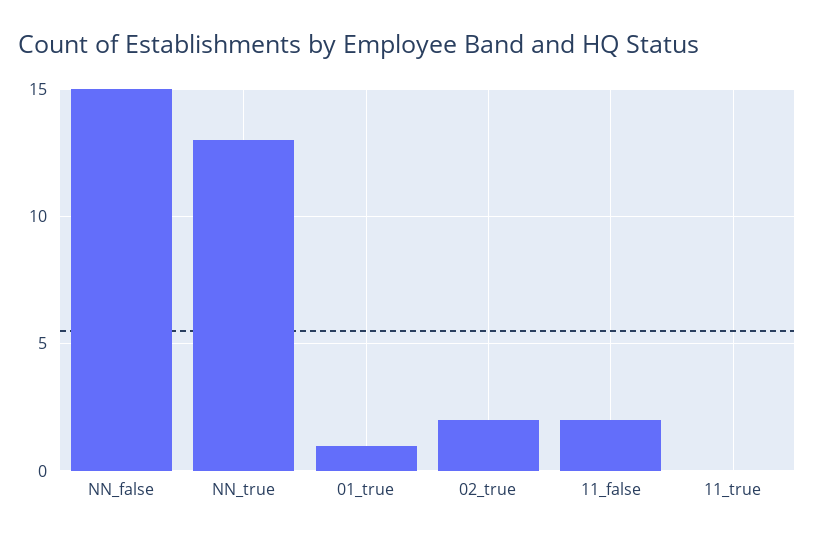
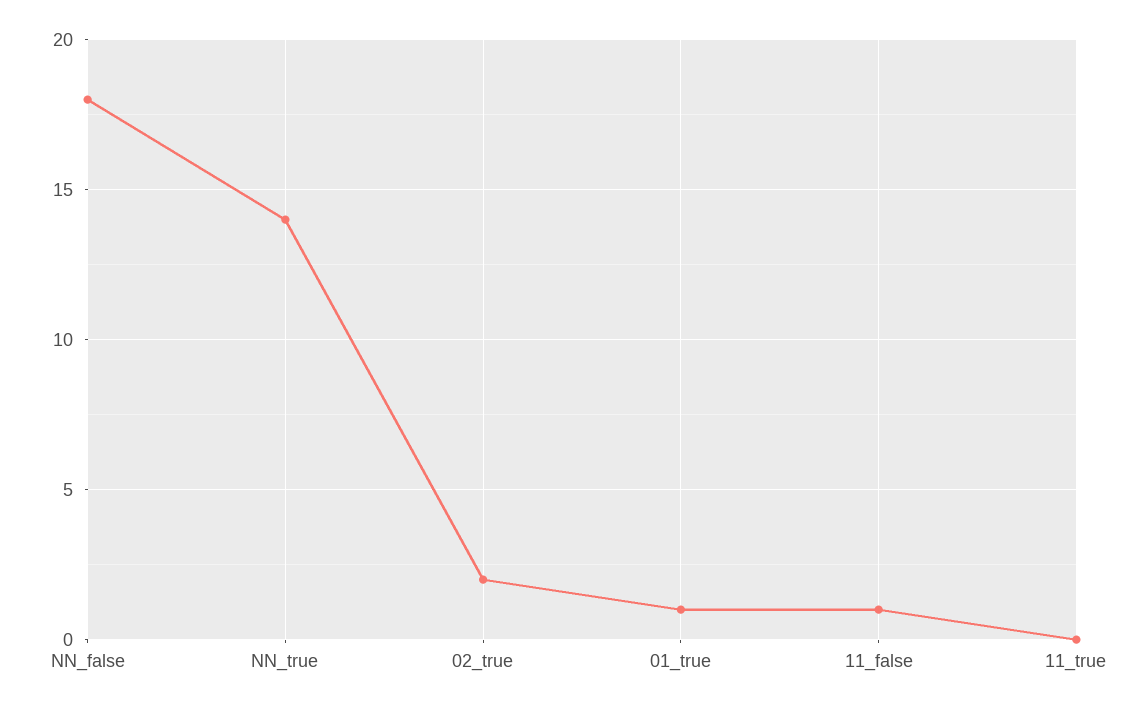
  {
-   "NN_false": 15,
+   "NN_false": 18,
-   "NN_true": 13,
+   "NN_true": 14,
    "01_true": 1,
    "02_true": 2,
-   "11_false": 2,
+   "11_false": 1,
    "11_true": 0
  }

